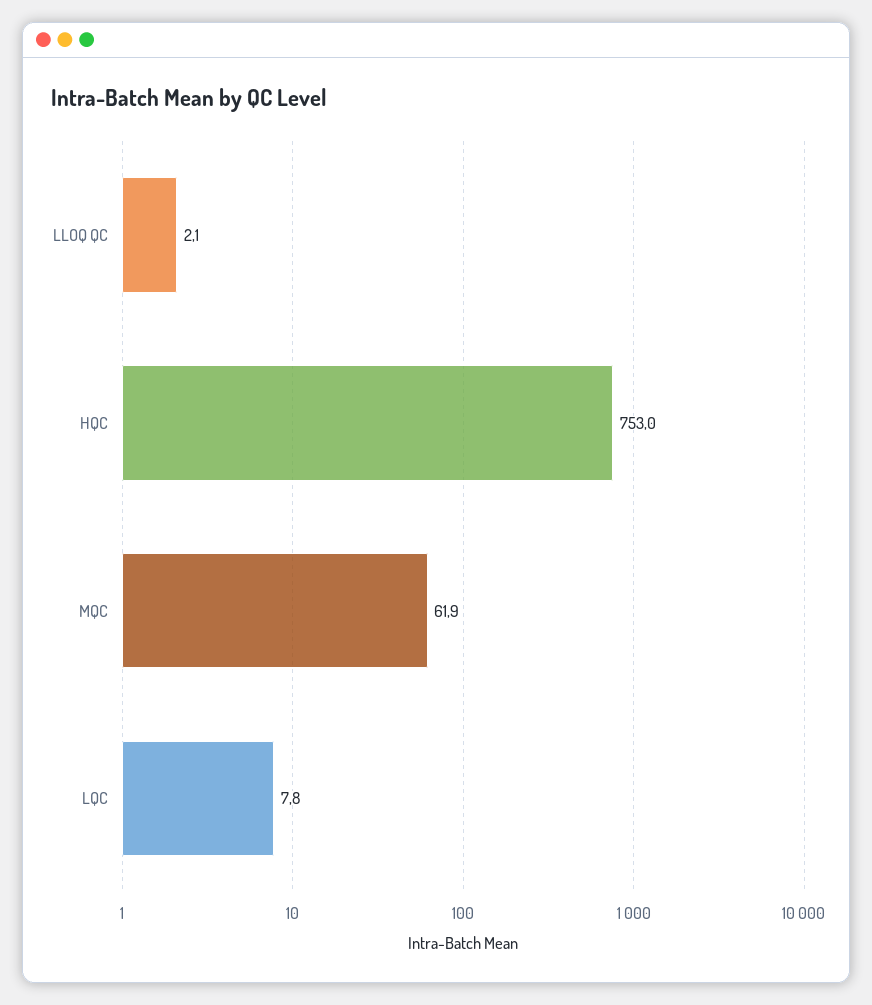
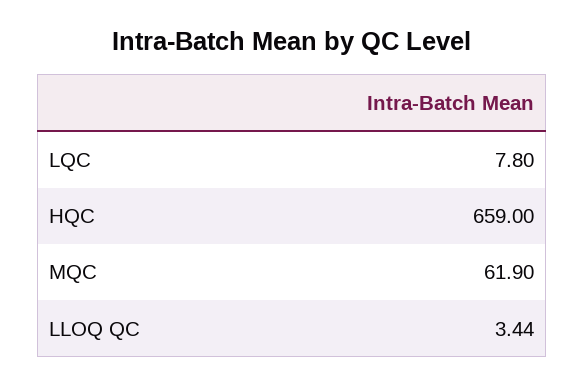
  {
-   "LLOQ QC": 2.1,
+   "LLOQ QC": 3.44,
-   "HQC": 753,
+   "HQC": 659,
    "MQC": 61.9,
    "LQC": 7.8
  }

